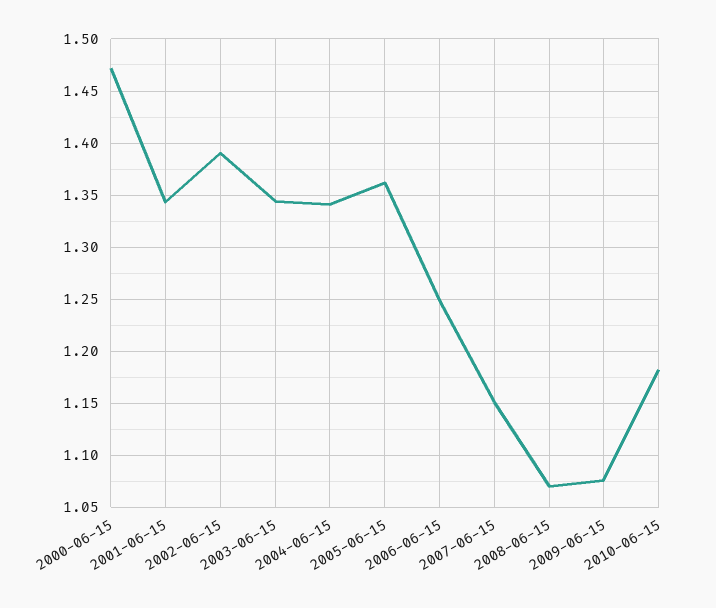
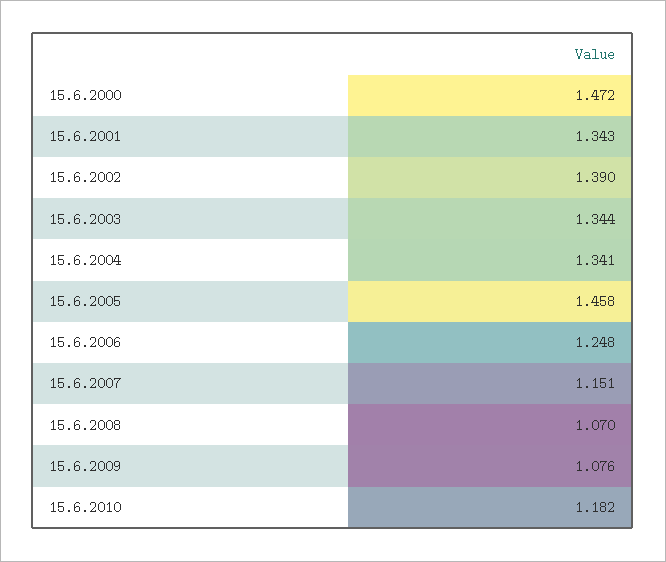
  {
    "2000-06-15": 1.472,
    "2001-06-15": 1.343,
    "2002-06-15": 1.39,
    "2003-06-15": 1.344,
    "2004-06-15": 1.341,
-   "2005-06-15": 1.36,
+   "2005-06-15": 1.458,
    "2006-06-15": 1.248,
    "2007-06-15": 1.151,
    "2008-06-15": 1.07,
    "2009-06-15": 1.076,
    "2010-06-15": 1.182
  }

